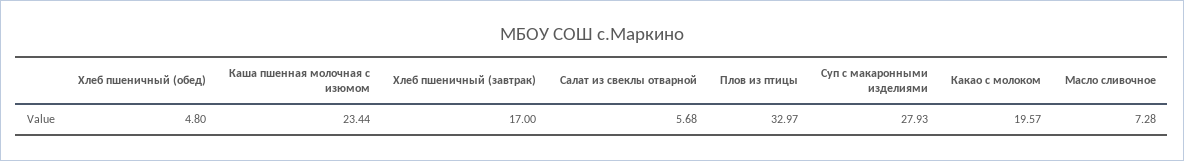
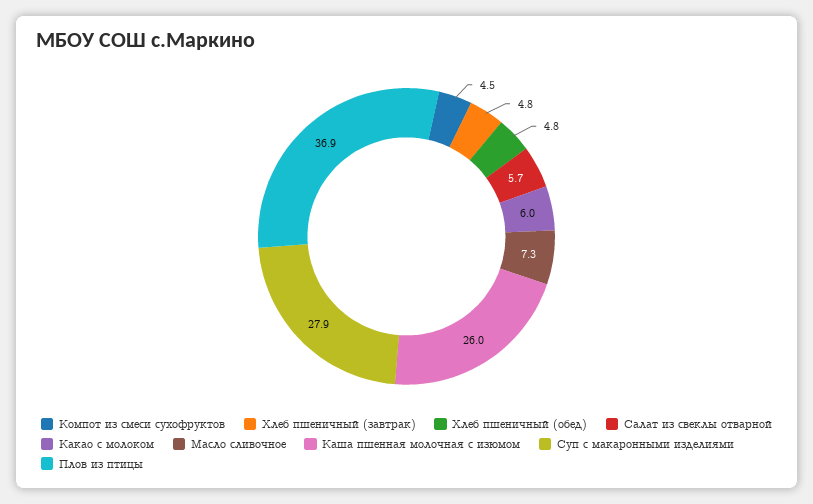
  {
    "Хлеб пшеничный (обед)": 4.8,
-   "Каша пшенная молочная с изюмом": 23.44,
+   "Каша пшенная молочная с изюмом": 26,
-   "Хлеб пшеничный (завтрак)": 17,
+   "Хлеб пшеничный (завтрак)": 4.8,
    "Салат из свеклы отварной": 5.68,
-   "Плов из птицы": 32.97,
+   "Плов из птицы": 36.9,
    "Суп с макаронными изделиями": 27.93,
-   "Какао с молоком": 19.57,
+   "Какао с молоком": 6,
-   "Масло сливочное": 7.28
+   "Масло сливочное": 7.28,
+   "Компот из смеси сухофруктов": 4.5
  }

